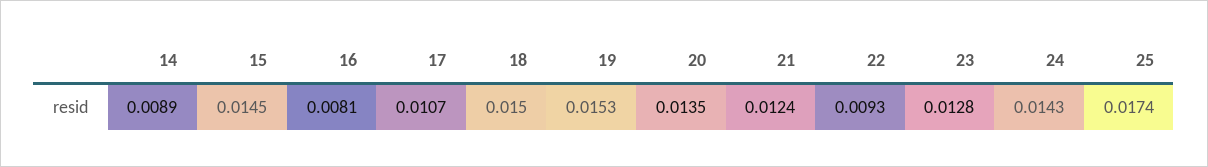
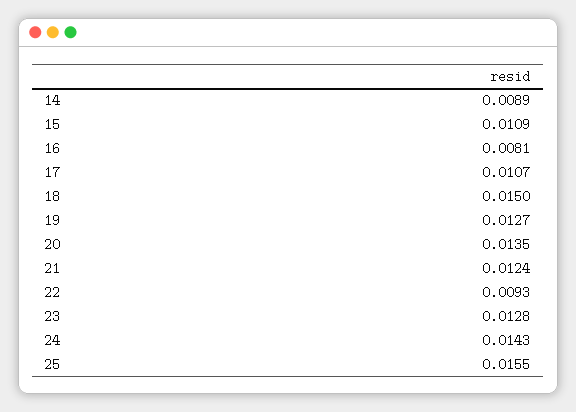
  {
    "14": 0.0089,
-   "15": 0.0145,
+   "15": 0.0109,
    "16": 0.0081,
    "17": 0.0107,
    "18": 0.015,
-   "19": 0.0153,
+   "19": 0.0127,
    "20": 0.0135,
    "21": 0.0124,
    "22": 0.0093,
    "23": 0.0128,
    "24": 0.0143,
-   "25": 0.0174
+   "25": 0.0155
  }

